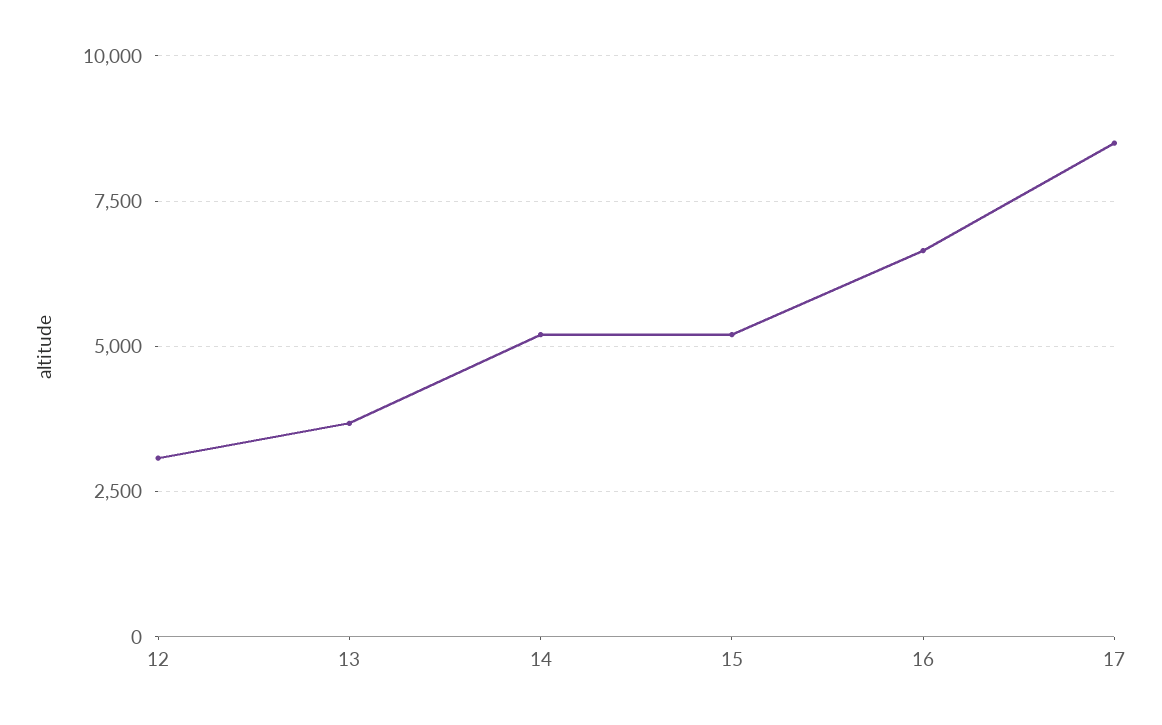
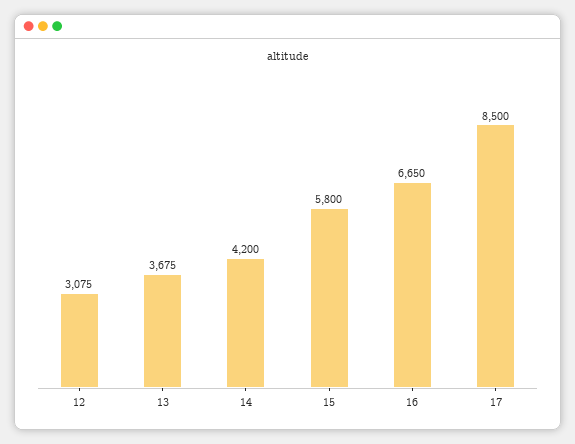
  {
    "12": 3075,
    "13": 3675,
-   "14": 5250,
+   "14": 4200,
-   "15": 5250,
+   "15": 5800,
    "16": 6650,
    "17": 8500
  }

